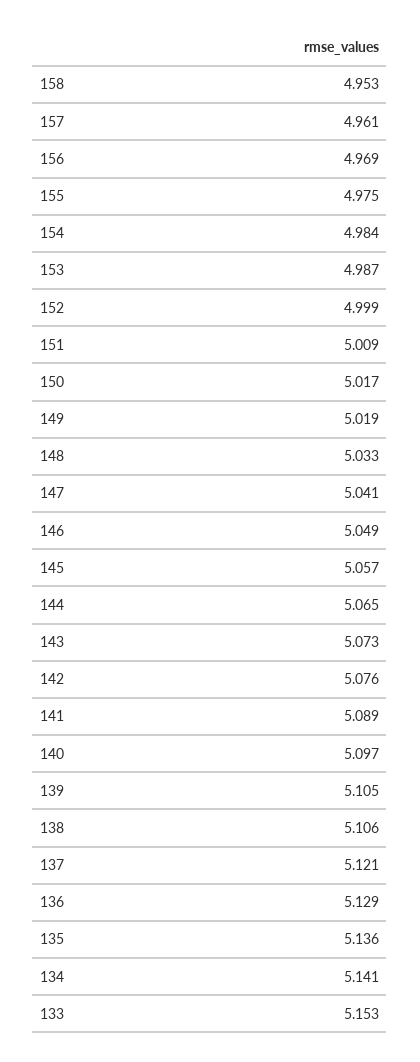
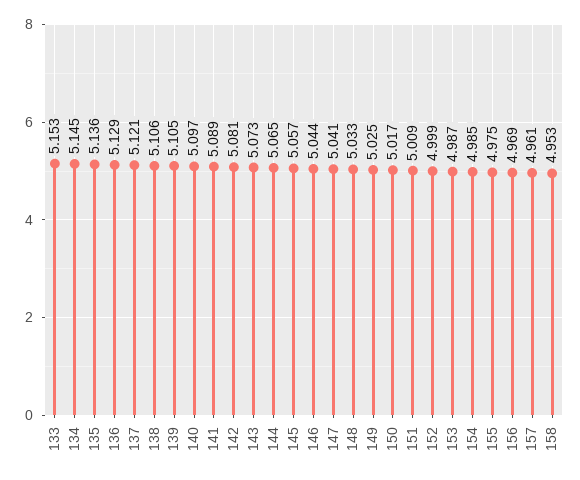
  {
    "158": 4.953,
    "157": 4.961,
    "156": 4.969,
    "155": 4.975,
-   "154": 4.984,
+   "154": 4.985,
    "153": 4.987,
    "152": 4.999,
    "151": 5.009,
    "150": 5.017,
-   "149": 5.019,
+   "149": 5.025,
    "148": 5.033,
    "147": 5.041,
-   "146": 5.049,
+   "146": 5.044,
    "145": 5.057,
    "144": 5.065,
    "143": 5.073,
-   "142": 5.076,
+   "142": 5.081,
    "141": 5.089,
    "140": 5.097,
    "139": 5.105,
    "138": 5.106,
    "137": 5.121,
    "136": 5.129,
    "135": 5.136,
-   "134": 5.141,
+   "134": 5.145,
    "133": 5.153
  }

